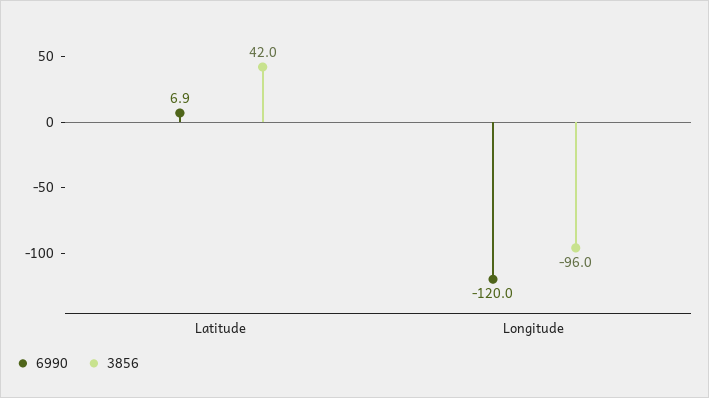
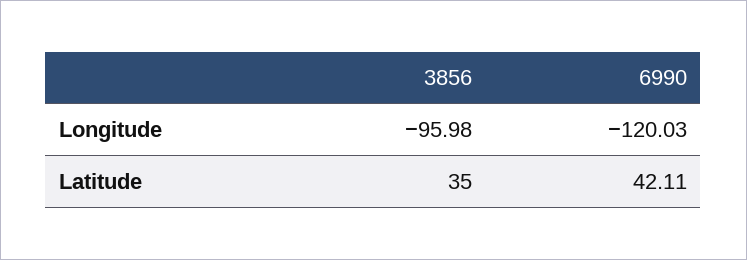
  {
    "6990": {
-     "Latitude": 6.9,
+     "Latitude": 42.11,
      "Longitude": -120.03
    },
    "3856": {
-     "Latitude": 42,
+     "Latitude": 35,
      "Longitude": -95.98
    }
  }

